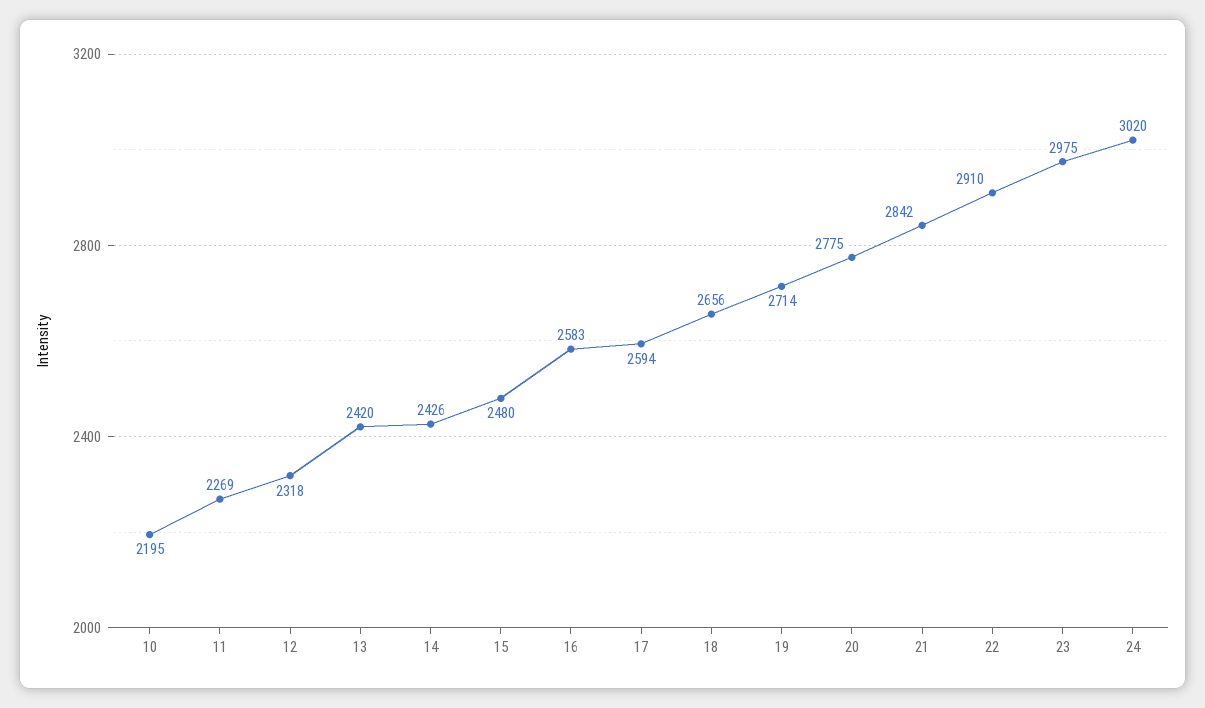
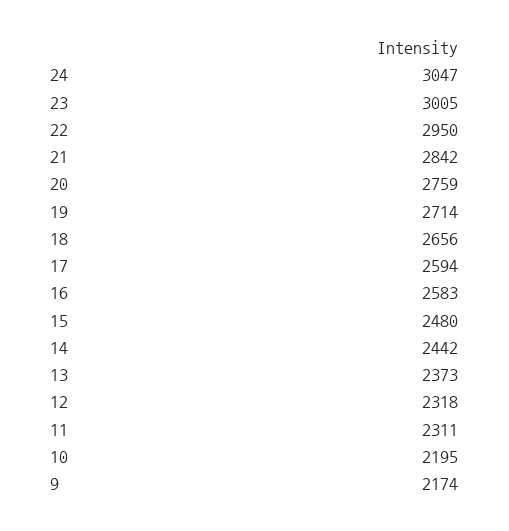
  {
    "10": 2195,
-   "11": 2269,
+   "11": 2311,
    "12": 2318,
-   "13": 2420,
+   "13": 2373,
-   "14": 2426,
+   "14": 2442,
    "15": 2480,
    "16": 2583,
    "17": 2594,
    "18": 2656,
    "19": 2714,
-   "20": 2775,
+   "20": 2759,
    "21": 2842,
-   "22": 2910,
+   "22": 2950,
-   "23": 2975,
+   "23": 3005,
-   "24": 3020
+   "24": 3047,
+   "9": 2174
  }

